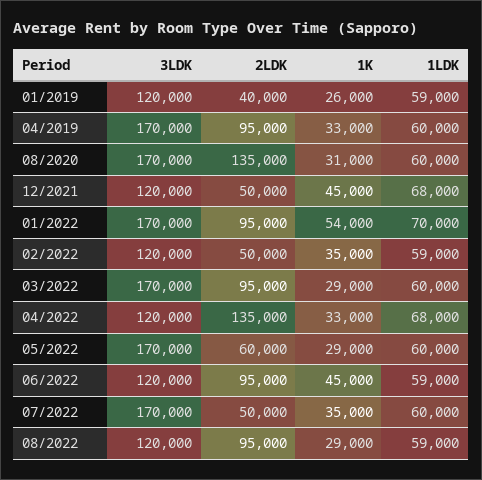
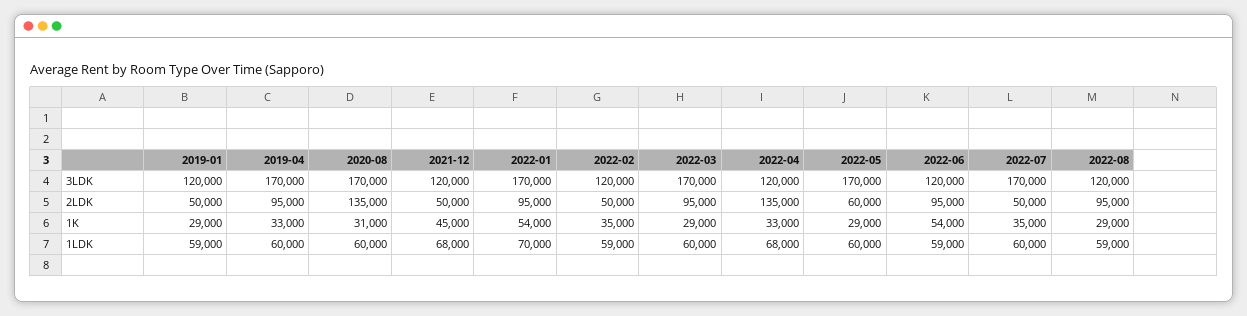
  {
    "3LDK": {
      "01/2019": 120000,
      "04/2019": 170000,
      "08/2020": 170000,
      "12/2021": 120000,
      "01/2022": 170000,
      "02/2022": 120000,
      "03/2022": 170000,
      "04/2022": 120000,
      "05/2022": 170000,
      "06/2022": 120000,
      "07/2022": 170000,
      "08/2022": 120000
    },
    "2LDK": {
-     "01/2019": 40000,
+     "01/2019": 50000,
      "04/2019": 95000,
      "08/2020": 135000,
      "12/2021": 50000,
      "01/2022": 95000,
      "02/2022": 50000,
      "03/2022": 95000,
      "04/2022": 135000,
      "05/2022": 60000,
      "06/2022": 95000,
      "07/2022": 50000,
      "08/2022": 95000
    },
    "1K": {
-     "01/2019": 26000,
+     "01/2019": 29000,
      "04/2019": 33000,
      "08/2020": 31000,
      "12/2021": 45000,
      "01/2022": 54000,
      "02/2022": 35000,
      "03/2022": 29000,
      "04/2022": 33000,
      "05/2022": 29000,
-     "06/2022": 45000,
+     "06/2022": 54000,
      "07/2022": 35000,
      "08/2022": 29000
    },
    "1LDK": {
      "01/2019": 59000,
      "04/2019": 60000,
      "08/2020": 60000,
      "12/2021": 68000,
      "01/2022": 70000,
      "02/2022": 59000,
      "03/2022": 60000,
      "04/2022": 68000,
      "05/2022": 60000,
      "06/2022": 59000,
      "07/2022": 60000,
      "08/2022": 59000
    }
  }

